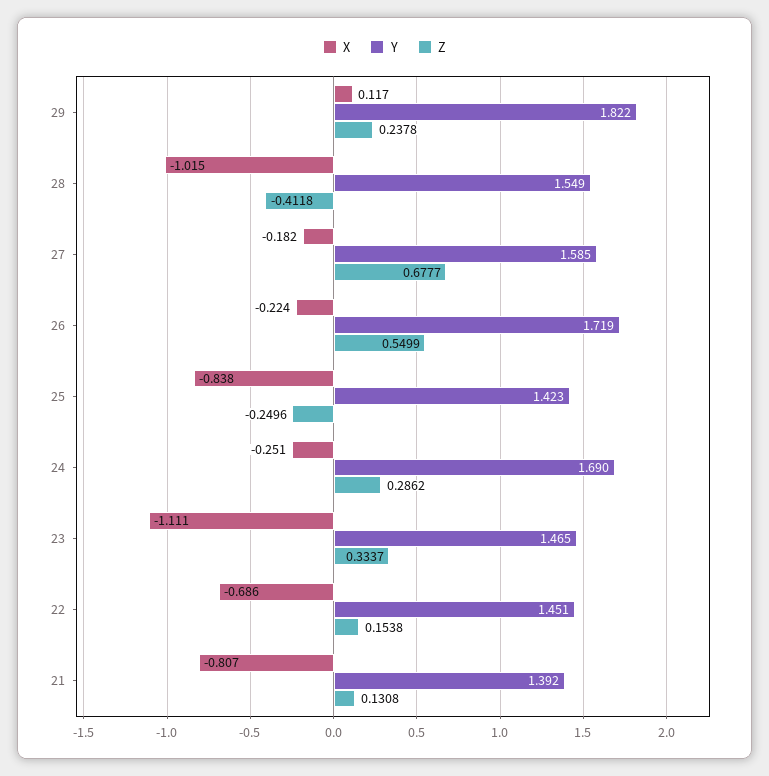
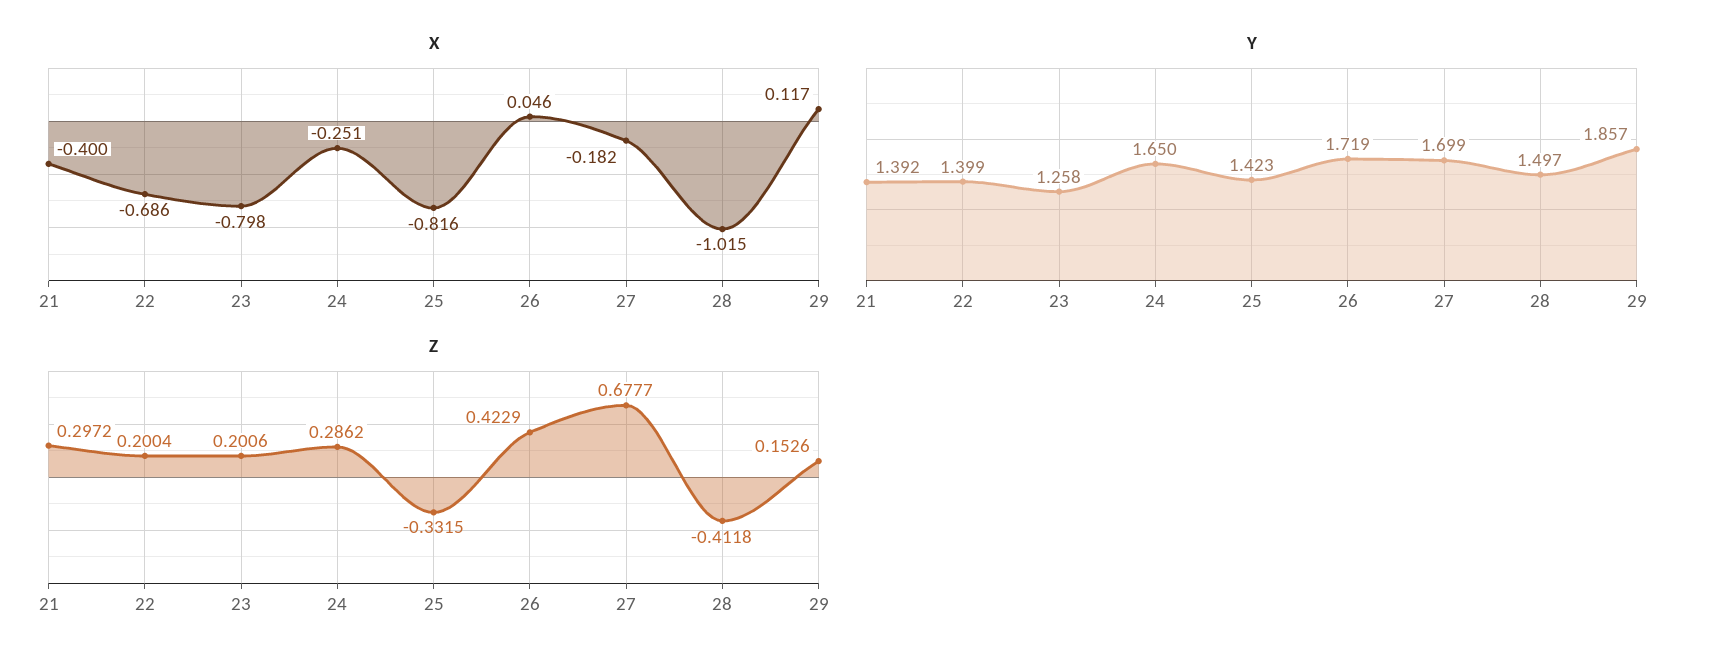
  {
    "X": {
      "29": 0.117,
      "28": -1.015,
      "27": -0.182,
-     "26": -0.224,
+     "26": 0.046,
-     "25": -0.838,
+     "25": -0.816,
      "24": -0.251,
-     "23": -1.111,
+     "23": -0.798,
      "22": -0.686,
-     "21": -0.807
+     "21": -0.4
    },
    "Y": {
-     "29": 1.822,
+     "29": 1.857,
-     "28": 1.549,
+     "28": 1.497,
-     "27": 1.585,
+     "27": 1.699,
      "26": 1.719,
      "25": 1.423,
-     "24": 1.69,
+     "24": 1.65,
-     "23": 1.465,
+     "23": 1.258,
-     "22": 1.451,
+     "22": 1.399,
      "21": 1.392
    },
    "Z": {
-     "29": 0.2378,
+     "29": 0.1526,
      "28": -0.4118,
      "27": 0.6777,
-     "26": 0.5499,
+     "26": 0.4229,
-     "25": -0.2496,
+     "25": -0.3315,
      "24": 0.2862,
-     "23": 0.3337,
+     "23": 0.2006,
-     "22": 0.1538,
+     "22": 0.2004,
-     "21": 0.1308
+     "21": 0.2972
    }
  }

